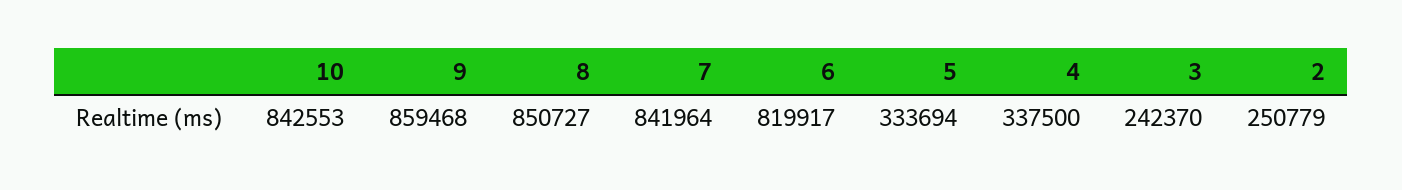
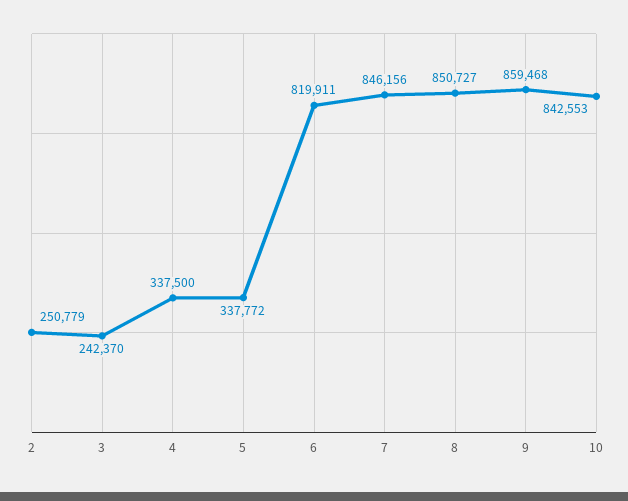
  {
    "10": 842553,
    "9": 859468,
    "8": 850727,
-   "7": 841964,
+   "7": 846156,
-   "6": 819917,
+   "6": 819911,
-   "5": 333694,
+   "5": 337772,
    "4": 337500,
    "3": 242370,
    "2": 250779
  }

